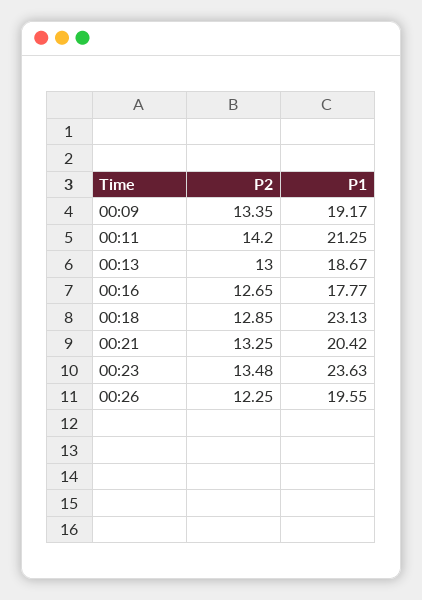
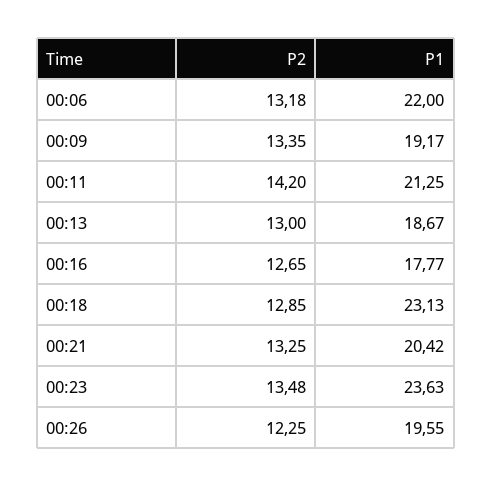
  {
    "P2": {
      "00:09": 13.35,
      "00:11": 14.2,
      "00:13": 13,
      "00:16": 12.65,
      "00:18": 12.85,
      "00:21": 13.25,
      "00:23": 13.48,
-     "00:26": 12.25
+     "00:26": 12.25,
+     "00:06": 13.18
    },
    "P1": {
      "00:09": 19.17,
      "00:11": 21.25,
      "00:13": 18.67,
      "00:16": 17.77,
      "00:18": 23.13,
      "00:21": 20.42,
      "00:23": 23.63,
-     "00:26": 19.55
+     "00:26": 19.55,
+     "00:06": 22
    }
  }

